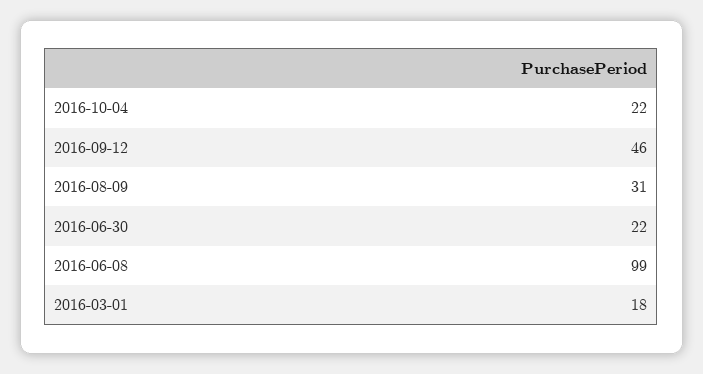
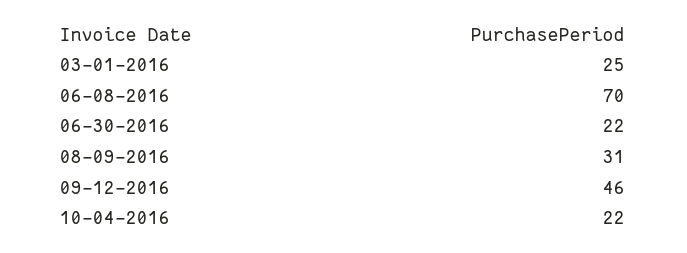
  {
    "2016-10-04": 22,
    "2016-09-12": 46,
    "2016-08-09": 31,
    "2016-06-30": 22,
-   "2016-06-08": 99,
+   "2016-06-08": 70,
-   "2016-03-01": 18
+   "2016-03-01": 25
  }

